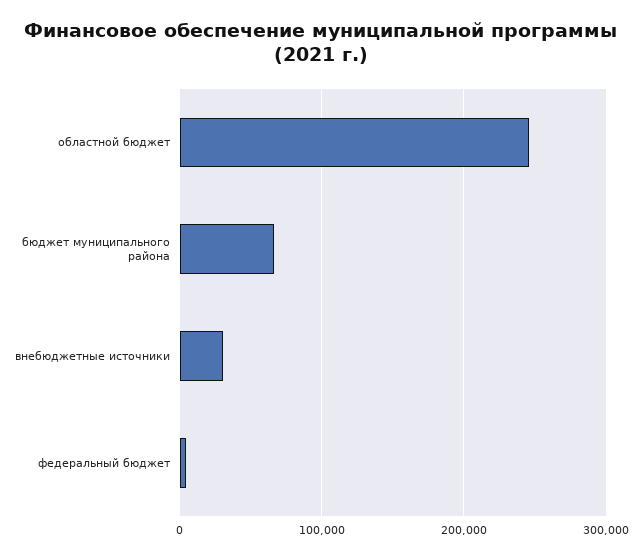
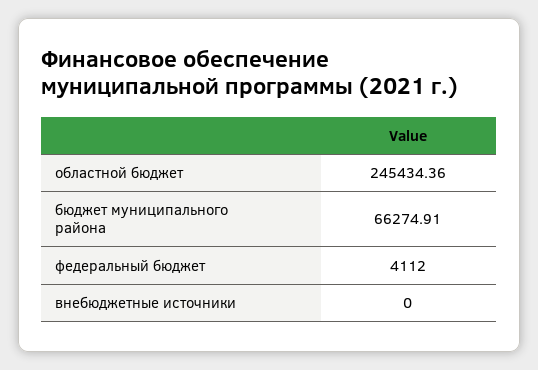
  {
    "областной бюджет": 245434.36,
    "бюджет муниципального района": 66274.91,
-   "внебюджетные источники": 30000,
+   "внебюджетные источники": 0,
    "федеральный бюджет": 4112
  }

